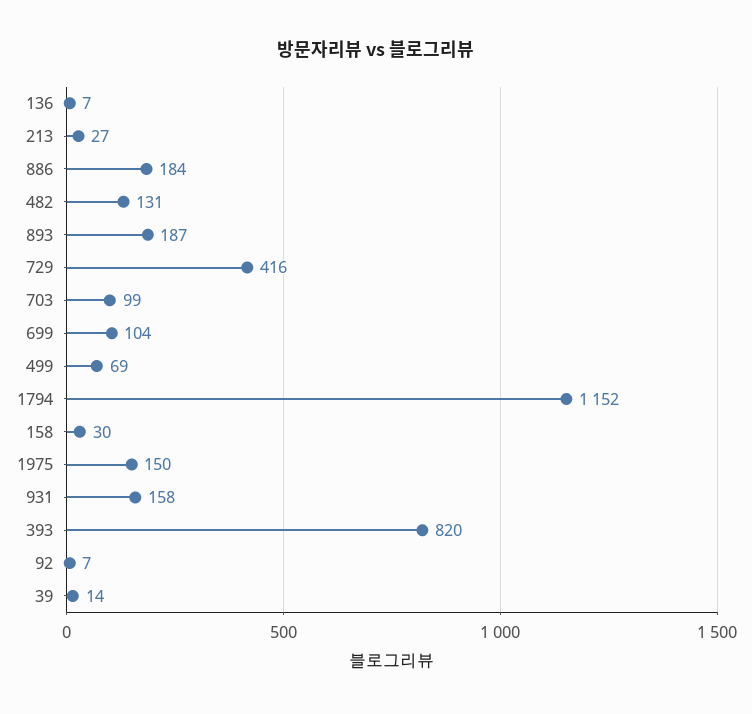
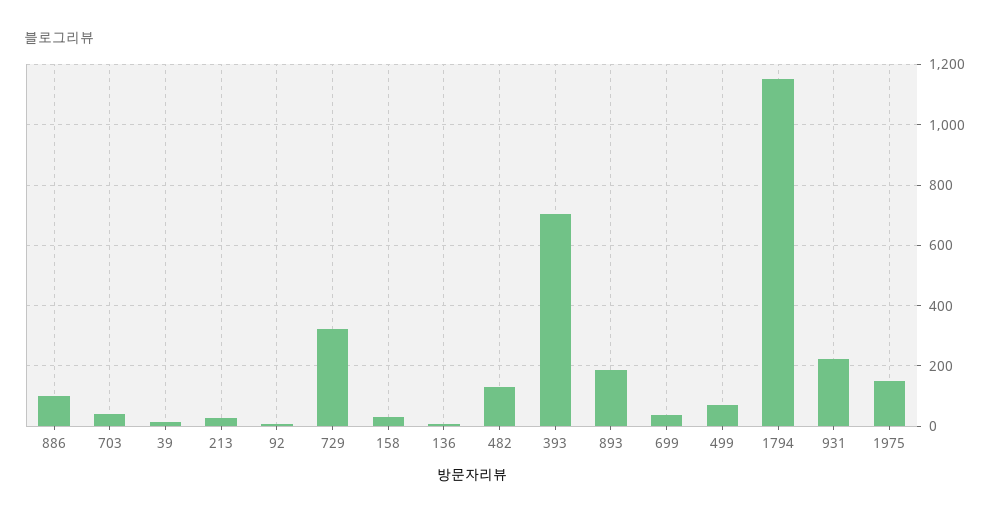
  {
    "136": 7,
    "213": 27,
-   "886": 184,
+   "886": 100,
    "482": 131,
    "893": 187,
-   "729": 416,
+   "729": 320,
-   "703": 99,
+   "703": 40,
-   "699": 104,
+   "699": 40,
    "499": 69,
    "1794": 1152,
    "158": 30,
    "1975": 150,
-   "931": 158,
+   "931": 220,
-   "393": 820,
+   "393": 700,
    "92": 7,
    "39": 14
  }

